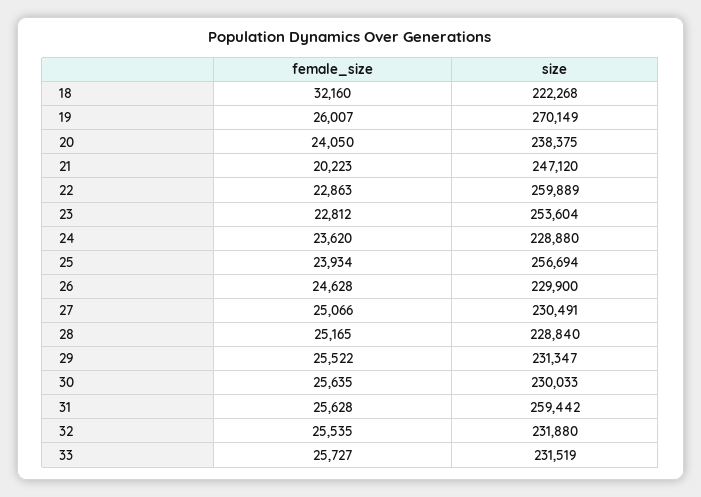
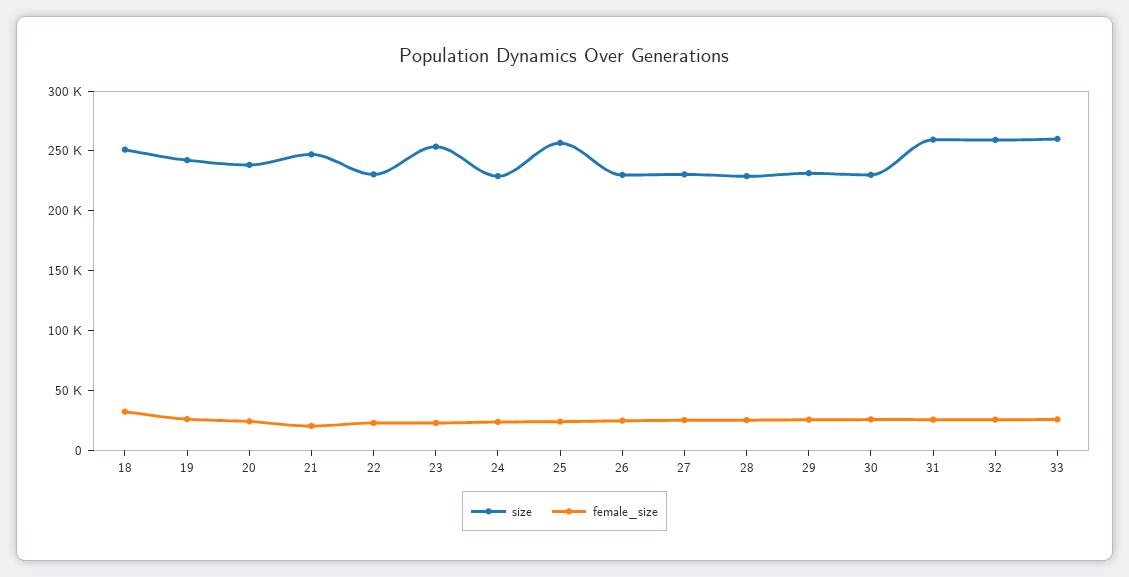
  {
    "female_size": {
      "18": 32160,
      "19": 26007,
      "20": 24050,
      "21": 20223,
      "22": 22863,
      "23": 22812,
      "24": 23620,
      "25": 23934,
      "26": 24628,
      "27": 25066,
      "28": 25165,
      "29": 25522,
      "30": 25635,
      "31": 25628,
      "32": 25535,
      "33": 25727
    },
    "size": {
-     "18": 222268,
+     "18": 250000,
-     "19": 270149,
+     "19": 240000,
      "20": 238375,
      "21": 247120,
-     "22": 259889,
+     "22": 230000,
      "23": 253604,
      "24": 228880,
      "25": 256694,
      "26": 229900,
      "27": 230491,
      "28": 228840,
      "29": 231347,
      "30": 230033,
      "31": 259442,
-     "32": 231880,
+     "32": 260000,
-     "33": 231519
+     "33": 260000
    }
  }

